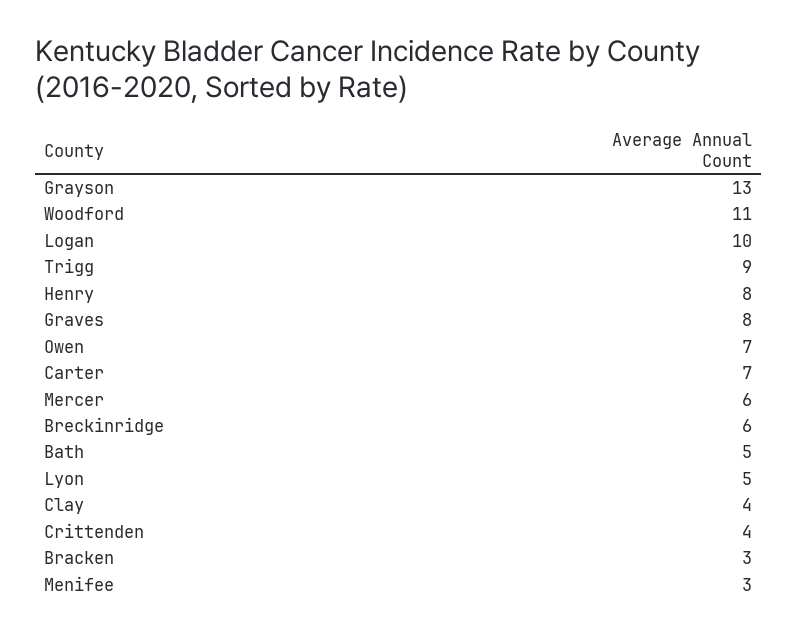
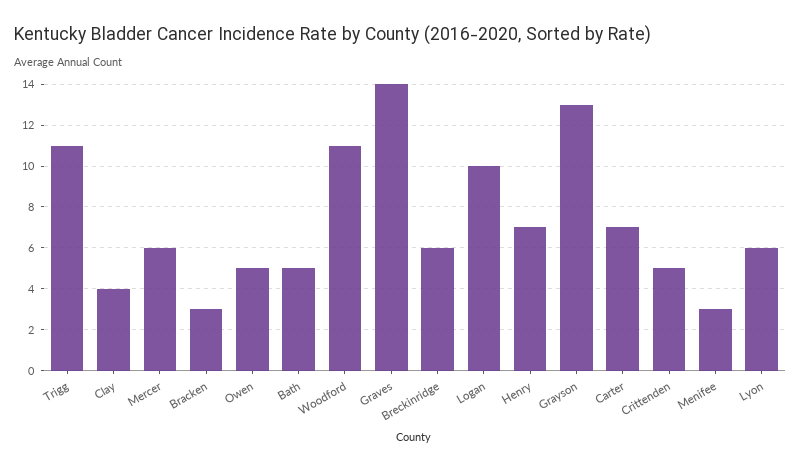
  {
    "Grayson": 13,
    "Woodford": 11,
    "Logan": 10,
-   "Trigg": 9,
+   "Trigg": 11,
-   "Henry": 8,
+   "Henry": 7,
-   "Graves": 8,
+   "Graves": 14,
-   "Owen": 7,
+   "Owen": 5,
    "Carter": 7,
    "Mercer": 6,
    "Breckinridge": 6,
    "Bath": 5,
-   "Lyon": 5,
+   "Lyon": 6,
    "Clay": 4,
-   "Crittenden": 4,
+   "Crittenden": 5,
    "Bracken": 3,
    "Menifee": 3
  }

